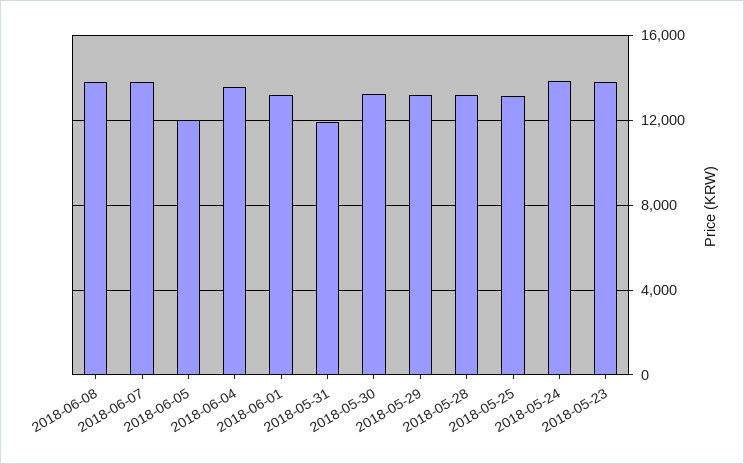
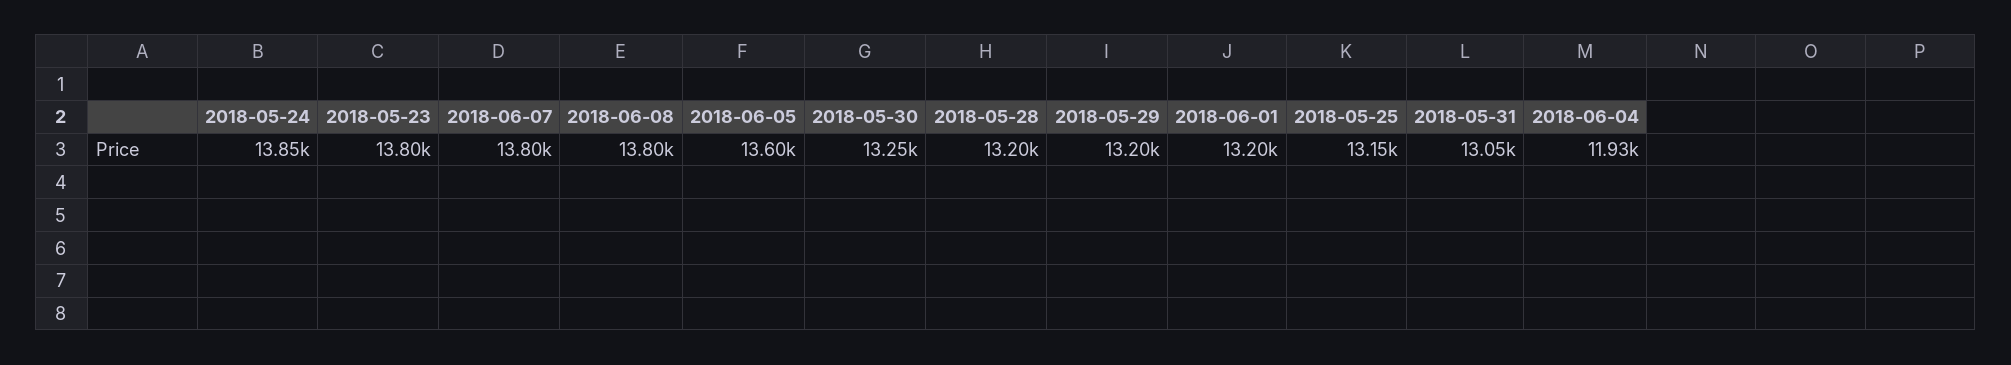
  {
    "2018-06-08": 13800,
    "2018-06-07": 13800,
-   "2018-06-05": 12000,
+   "2018-06-05": 13600,
-   "2018-06-04": 13500,
+   "2018-06-04": 11930,
    "2018-06-01": 13200,
-   "2018-05-31": 12000,
+   "2018-05-31": 13050,
    "2018-05-30": 13250,
    "2018-05-29": 13200,
    "2018-05-28": 13200,
    "2018-05-25": 13150,
    "2018-05-24": 13850,
    "2018-05-23": 13800
  }

